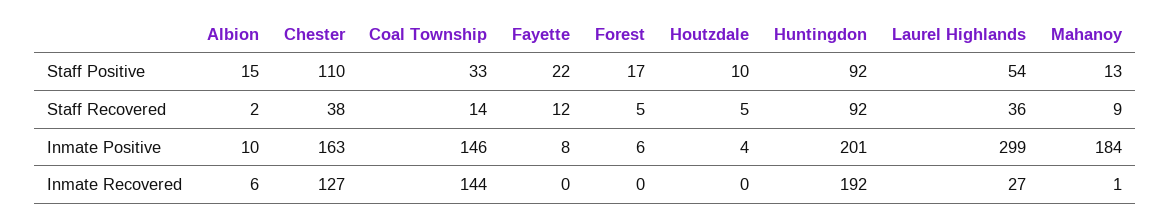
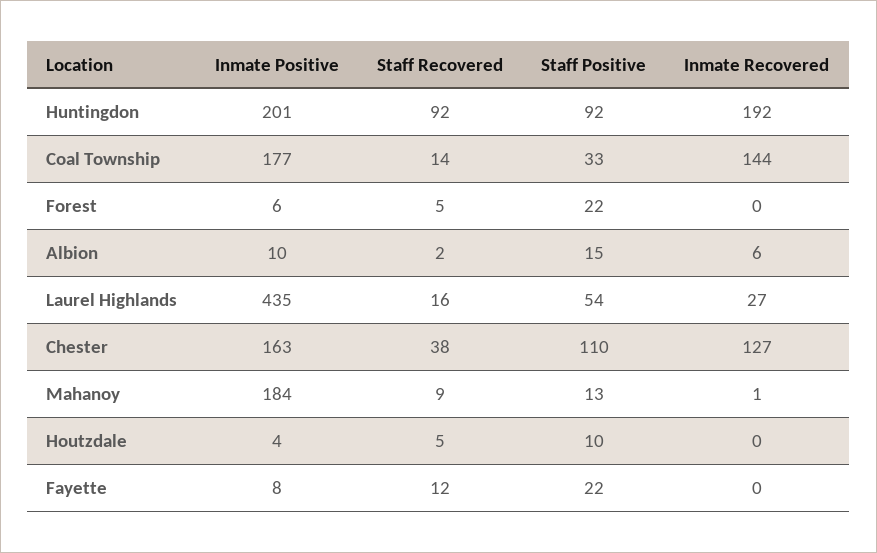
  {
    "Albion": {
      "Staff Positive": 15,
      "Staff Recovered": 2,
      "Inmate Positive": 10,
      "Inmate Recovered": 6
    },
    "Chester": {
      "Staff Positive": 110,
      "Staff Recovered": 38,
      "Inmate Positive": 163,
      "Inmate Recovered": 127
    },
    "Coal Township": {
      "Staff Positive": 33,
      "Staff Recovered": 14,
-     "Inmate Positive": 146,
+     "Inmate Positive": 177,
      "Inmate Recovered": 144
    },
    "Fayette": {
      "Staff Positive": 22,
      "Staff Recovered": 12,
      "Inmate Positive": 8,
      "Inmate Recovered": 0
    },
    "Forest": {
-     "Staff Positive": 17,
+     "Staff Positive": 22,
      "Staff Recovered": 5,
      "Inmate Positive": 6,
      "Inmate Recovered": 0
    },
    "Houtzdale": {
      "Staff Positive": 10,
      "Staff Recovered": 5,
      "Inmate Positive": 4,
      "Inmate Recovered": 0
    },
    "Huntingdon": {
      "Staff Positive": 92,
      "Staff Recovered": 92,
      "Inmate Positive": 201,
      "Inmate Recovered": 192
    },
    "Laurel Highlands": {
      "Staff Positive": 54,
-     "Staff Recovered": 36,
+     "Staff Recovered": 16,
-     "Inmate Positive": 299,
+     "Inmate Positive": 435,
      "Inmate Recovered": 27
    },
    "Mahanoy": {
      "Staff Positive": 13,
      "Staff Recovered": 9,
      "Inmate Positive": 184,
      "Inmate Recovered": 1
    }
  }

